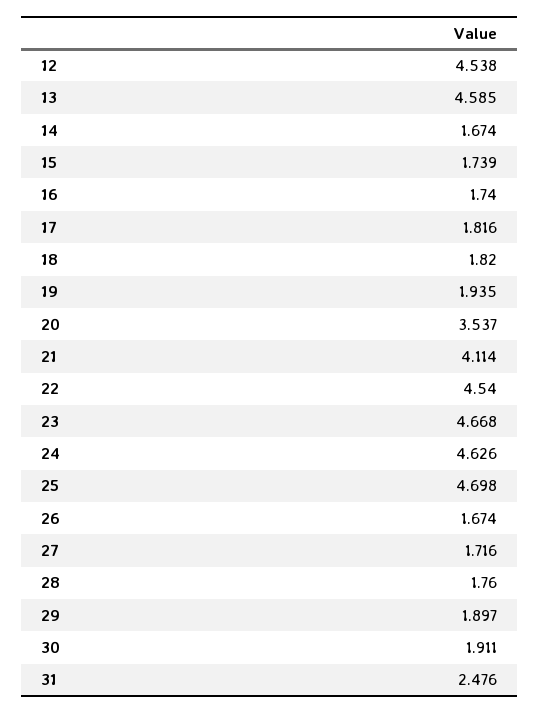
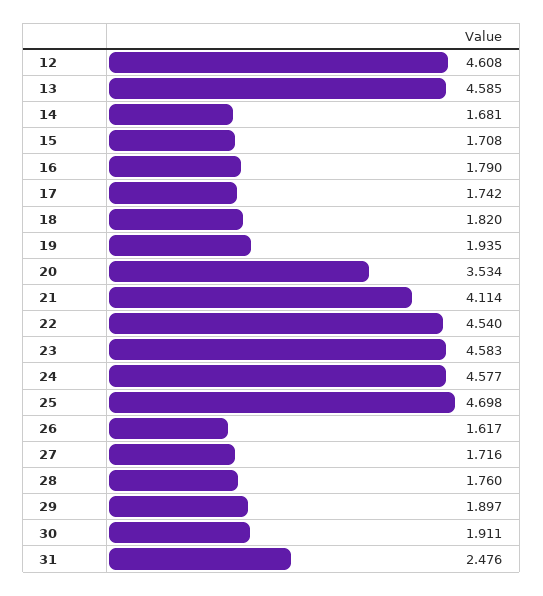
  {
-   "12": 4.538,
+   "12": 4.608,
    "13": 4.585,
-   "14": 1.674,
+   "14": 1.681,
-   "15": 1.739,
+   "15": 1.708,
-   "16": 1.74,
+   "16": 1.79,
-   "17": 1.816,
+   "17": 1.742,
    "18": 1.82,
    "19": 1.935,
-   "20": 3.537,
+   "20": 3.534,
    "21": 4.114,
    "22": 4.54,
-   "23": 4.668,
+   "23": 4.583,
-   "24": 4.626,
+   "24": 4.577,
    "25": 4.698,
-   "26": 1.674,
+   "26": 1.617,
    "27": 1.716,
    "28": 1.76,
    "29": 1.897,
    "30": 1.911,
    "31": 2.476
  }

